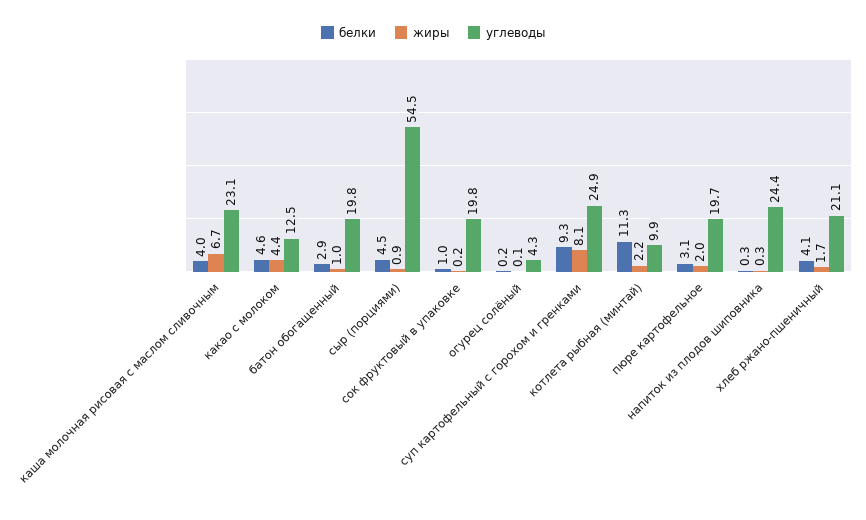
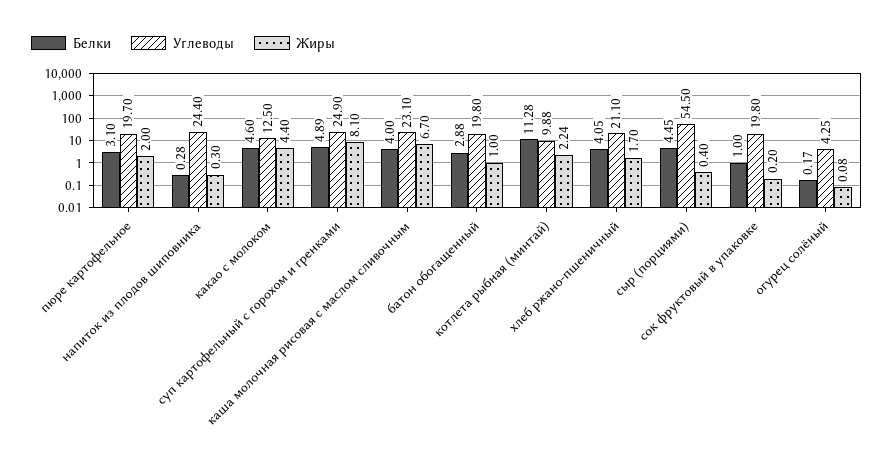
  {
    "белки": {
      "каша молочная рисовая с маслом сливочным": 4,
      "какао с молоком": 4.6,
      "батон обогащенный": 2.88,
      "сыр (порциями)": 4.45,
      "сок фруктовый в упаковке": 1,
      "огурец солёный": 0.17,
-     "суп картофельный с горохом и гренками": 9.3,
+     "суп картофельный с горохом и гренками": 4.89,
      "котлета рыбная (минтай)": 11.28,
      "пюре картофельное": 3.1,
      "напиток из плодов шиповника": 0.28,
      "хлеб ржано-пшеничный": 4.05
    },
    "жиры": {
      "каша молочная рисовая с маслом сливочным": 6.7,
      "какао с молоком": 4.4,
      "батон обогащенный": 1,
-     "сыр (порциями)": 0.9,
+     "сыр (порциями)": 0.4,
      "сок фруктовый в упаковке": 0.2,
      "огурец солёный": 0.08,
      "суп картофельный с горохом и гренками": 8.1,
      "котлета рыбная (минтай)": 2.24,
      "пюре картофельное": 2,
      "напиток из плодов шиповника": 0.3,
      "хлеб ржано-пшеничный": 1.7
    },
    "углеводы": {
      "каша молочная рисовая с маслом сливочным": 23.1,
      "какао с молоком": 12.5,
      "батон обогащенный": 19.8,
      "сыр (порциями)": 54.5,
      "сок фруктовый в упаковке": 19.8,
      "огурец солёный": 4.25,
      "суп картофельный с горохом и гренками": 24.9,
      "котлета рыбная (минтай)": 9.88,
      "пюре картофельное": 19.7,
      "напиток из плодов шиповника": 24.4,
      "хлеб ржано-пшеничный": 21.1
    }
  }

